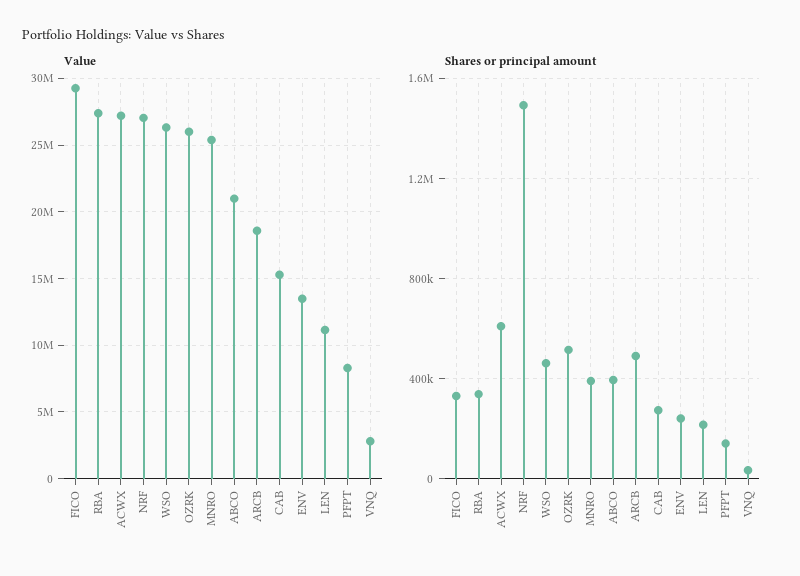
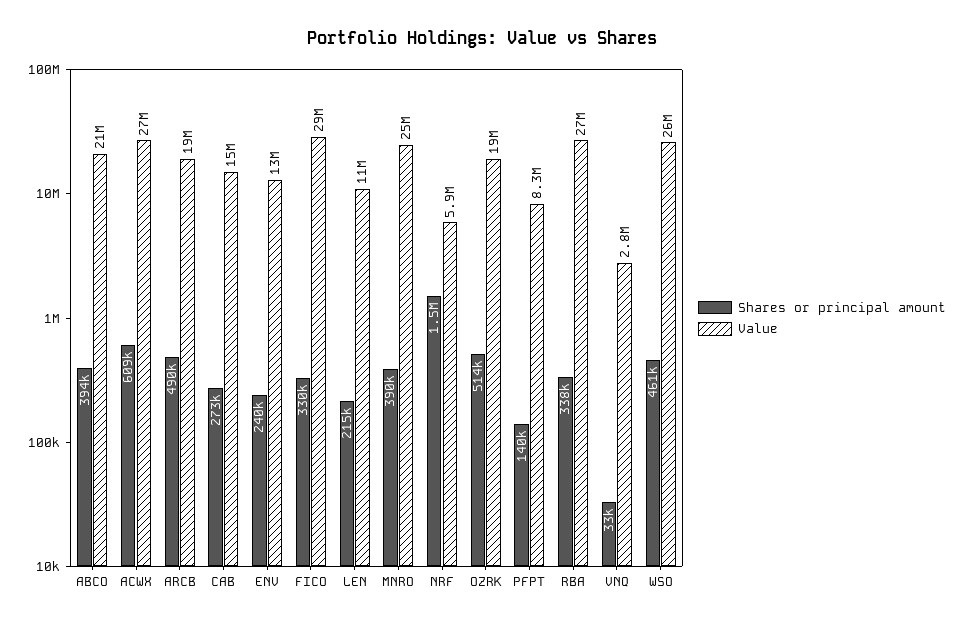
  {
    "Value": {
      "FICO": 29000000,
      "RBA": 27000000,
      "ACWX": 27000000,
-     "NRF": 27000000,
+     "NRF": 5900000,
      "WSO": 26000000,
-     "OZRK": 26000000,
+     "OZRK": 19000000,
      "MNRO": 25000000,
      "ABCO": 21000000,
      "ARCB": 19000000,
      "CAB": 15000000,
      "ENV": 13000000,
      "LEN": 11000000,
      "PFPT": 8300000,
      "VNQ": 2800000
    },
    "Shares or principal amount": {
      "FICO": 330000,
      "RBA": 338000,
      "ACWX": 609000,
      "NRF": 1500000,
      "WSO": 461000,
      "OZRK": 514000,
      "MNRO": 390000,
      "ABCO": 394000,
      "ARCB": 490000,
      "CAB": 273000,
      "ENV": 240000,
      "LEN": 215000,
      "PFPT": 140000,
      "VNQ": 33000
    }
  }

